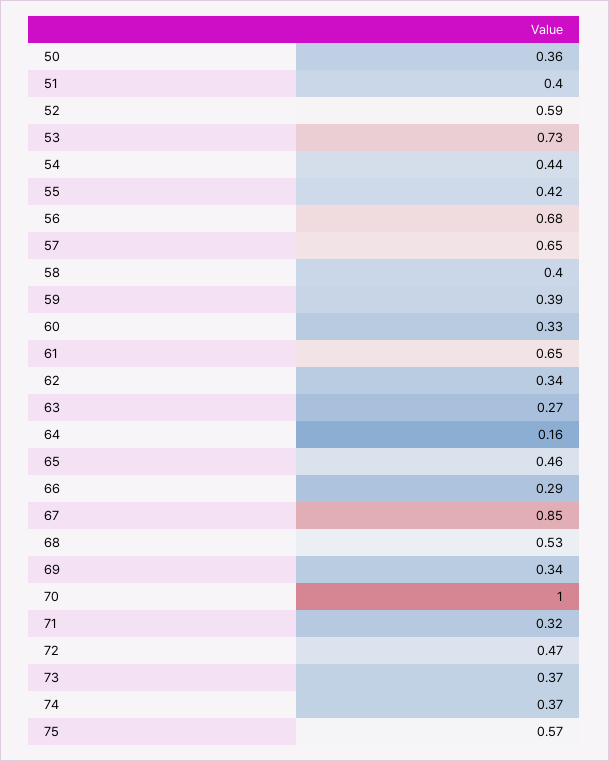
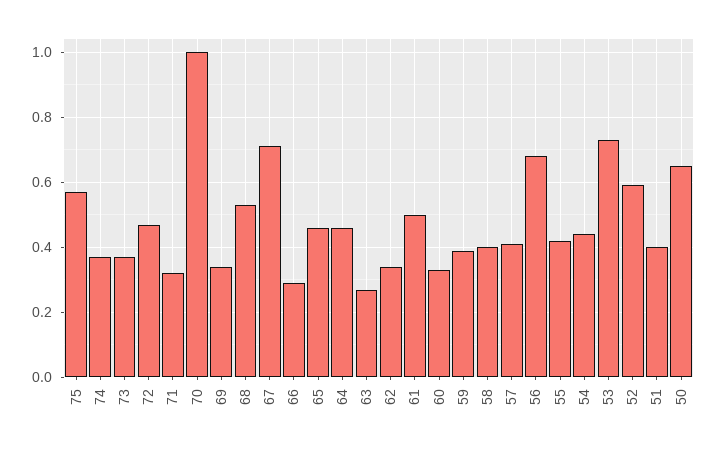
  {
-   "50": 0.36,
+   "50": 0.65,
    "51": 0.4,
    "52": 0.59,
    "53": 0.73,
    "54": 0.44,
    "55": 0.42,
    "56": 0.68,
-   "57": 0.65,
+   "57": 0.4,
    "58": 0.4,
    "59": 0.39,
    "60": 0.33,
-   "61": 0.65,
+   "61": 0.5,
    "62": 0.34,
    "63": 0.27,
-   "64": 0.16,
+   "64": 0.45,
    "65": 0.46,
    "66": 0.29,
-   "67": 0.85,
+   "67": 0.7,
    "68": 0.53,
    "69": 0.34,
    "70": 1,
    "71": 0.32,
    "72": 0.47,
    "73": 0.37,
    "74": 0.37,
    "75": 0.57
  }

